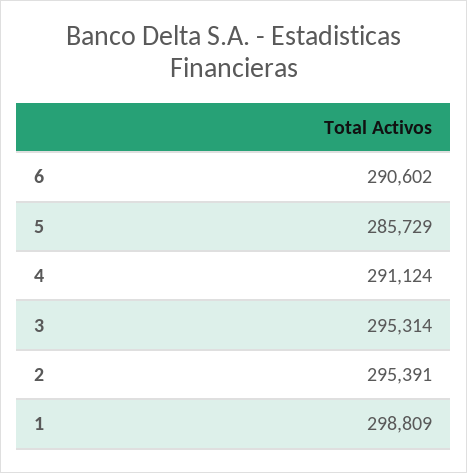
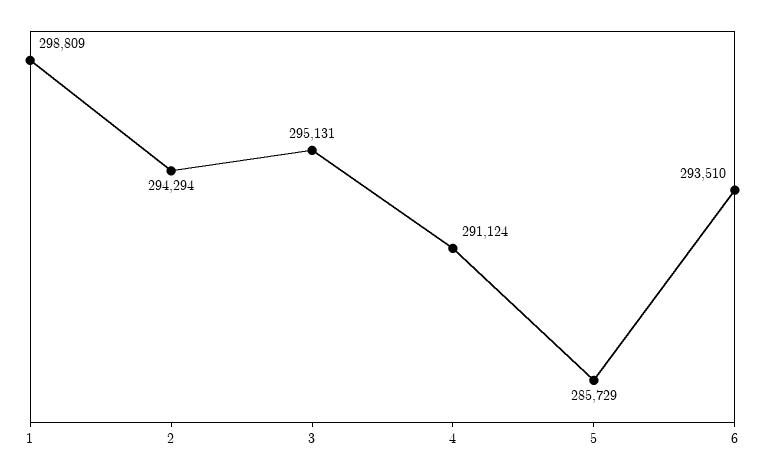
  {
-   "6": 290602,
+   "6": 293510,
    "5": 285729,
    "4": 291124,
-   "3": 295314,
+   "3": 295131,
-   "2": 295391,
+   "2": 294294,
    "1": 298809
  }

